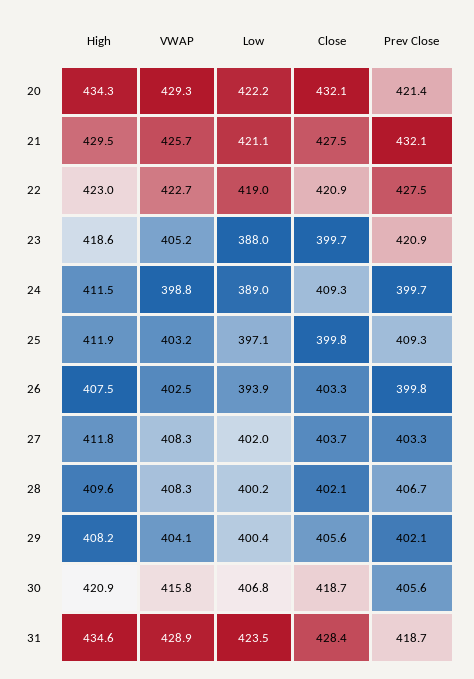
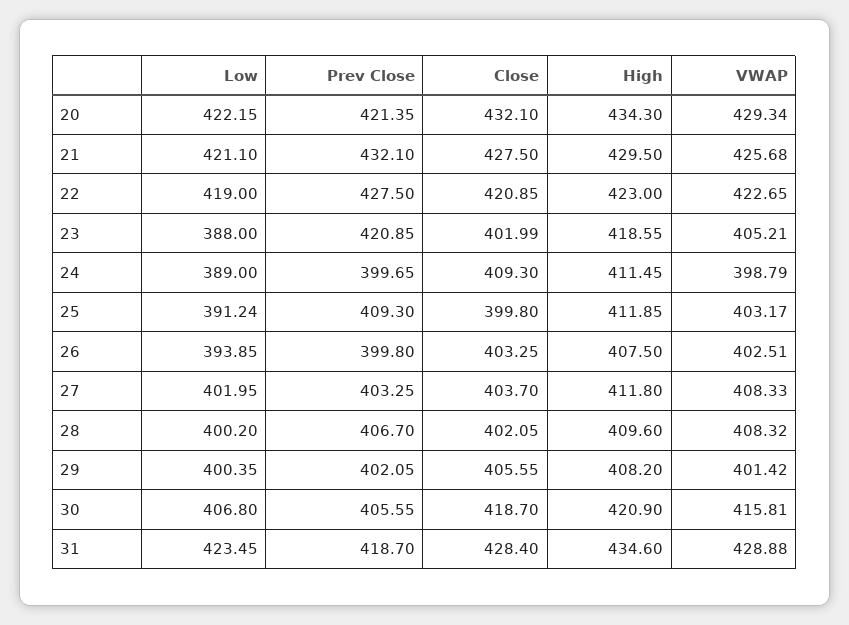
  {
    "High": {
      "20": 434.3,
      "21": 429.5,
      "22": 423,
      "23": 418.55,
      "24": 411.45,
      "25": 411.85,
      "26": 407.5,
      "27": 411.8,
      "28": 409.6,
      "29": 408.2,
      "30": 420.9,
      "31": 434.6
    },
    "VWAP": {
      "20": 429.34,
      "21": 425.68,
      "22": 422.65,
      "23": 405.21,
      "24": 398.79,
      "25": 403.17,
      "26": 402.51,
      "27": 408.33,
      "28": 408.32,
-     "29": 404.1,
+     "29": 401.42,
      "30": 415.81,
      "31": 428.88
    },
    "Low": {
      "20": 422.15,
      "21": 421.1,
      "22": 419,
      "23": 388,
      "24": 389,
-     "25": 397.1,
+     "25": 391.24,
      "26": 393.85,
      "27": 401.95,
      "28": 400.2,
      "29": 400.35,
      "30": 406.8,
      "31": 423.45
    },
    "Close": {
      "20": 432.1,
      "21": 427.5,
      "22": 420.85,
-     "23": 399.7,
+     "23": 401.99,
      "24": 409.3,
      "25": 399.8,
      "26": 403.25,
      "27": 403.7,
      "28": 402.05,
      "29": 405.55,
      "30": 418.7,
      "31": 428.4
    },
    "Prev Close": {
      "20": 421.35,
      "21": 432.1,
      "22": 427.5,
      "23": 420.85,
      "24": 399.65,
      "25": 409.3,
      "26": 399.8,
      "27": 403.25,
      "28": 406.7,
      "29": 402.05,
      "30": 405.55,
      "31": 418.7
    }
  }

